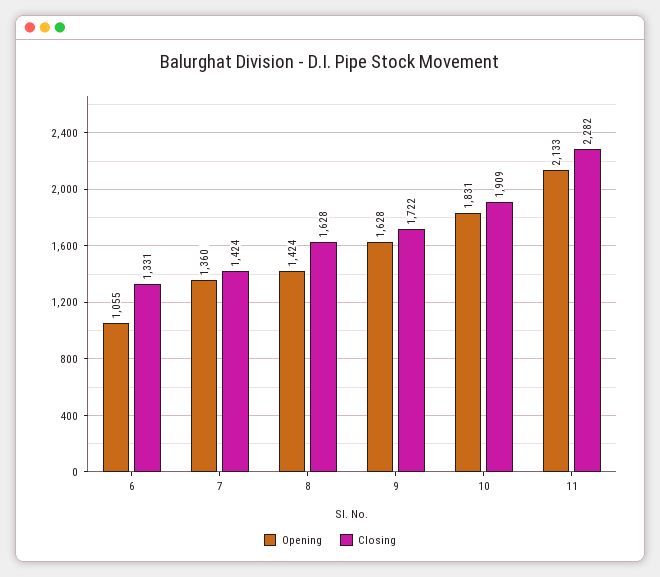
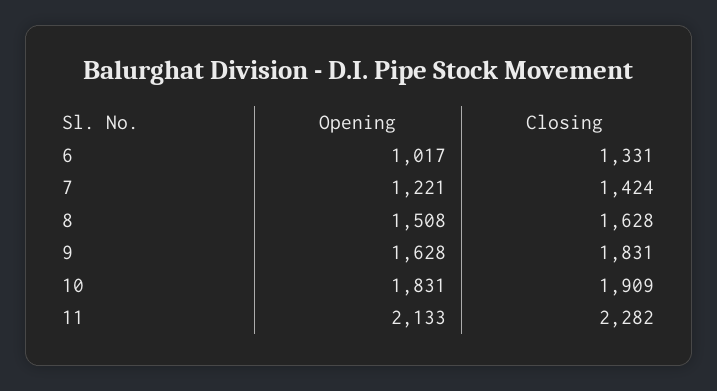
  {
    "Opening": {
-     "6": 1055,
+     "6": 1017,
-     "7": 1360,
+     "7": 1221,
-     "8": 1424,
+     "8": 1508,
      "9": 1628,
      "10": 1831,
      "11": 2133
    },
    "Closing": {
      "6": 1331,
      "7": 1424,
      "8": 1628,
-     "9": 1722,
+     "9": 1831,
      "10": 1909,
      "11": 2282
    }
  }

